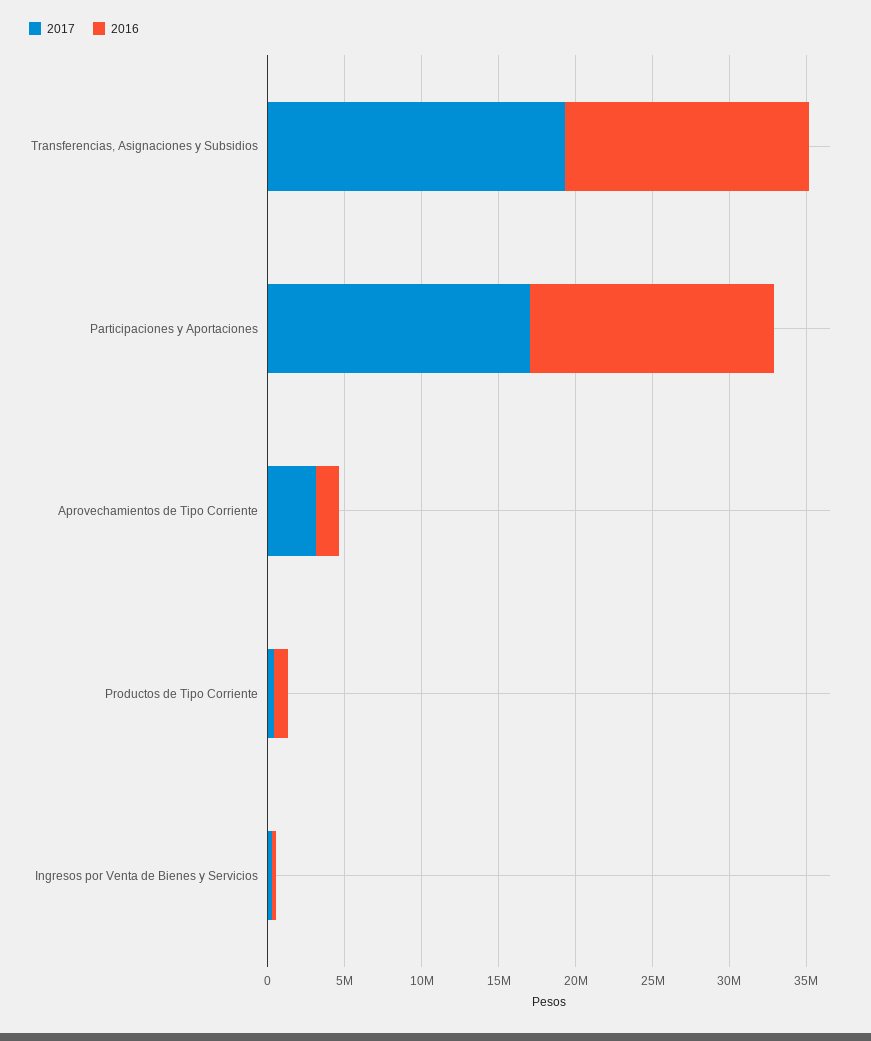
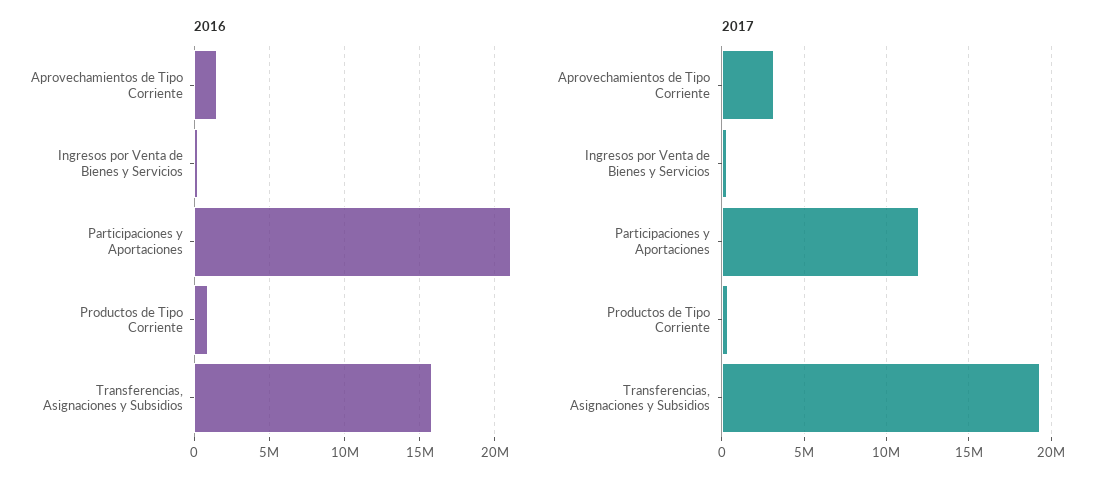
  {
    "2017": {
      "Transferencias, Asignaciones y Subsidios": 19500000,
-     "Participaciones y Aportaciones": 17000000,
+     "Participaciones y Aportaciones": 12000000,
      "Aprovechamientos de Tipo Corriente": 3000000,
      "Productos de Tipo Corriente": 500000,
      "Ingresos por Venta de Bienes y Servicios": 500000
    },
    "2016": {
      "Transferencias, Asignaciones y Subsidios": 16000000,
-     "Participaciones y Aportaciones": 16000000,
+     "Participaciones y Aportaciones": 21000000,
      "Aprovechamientos de Tipo Corriente": 1500000,
      "Productos de Tipo Corriente": 1000000,
      "Ingresos por Venta de Bienes y Servicios": 0
    }
  }

